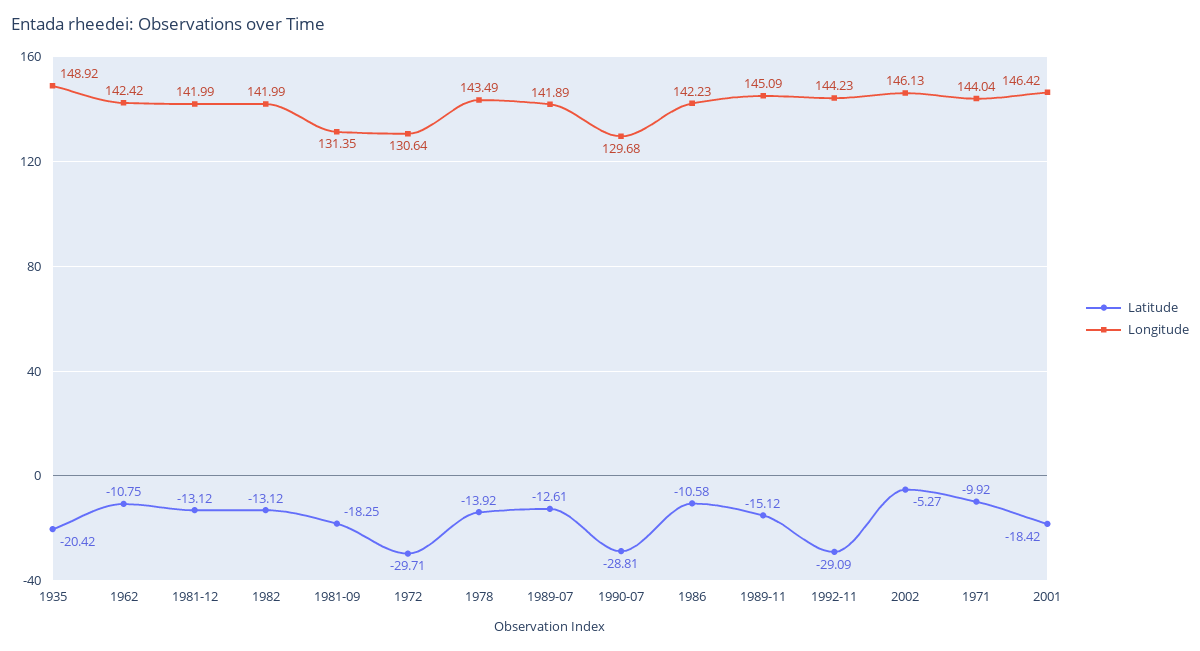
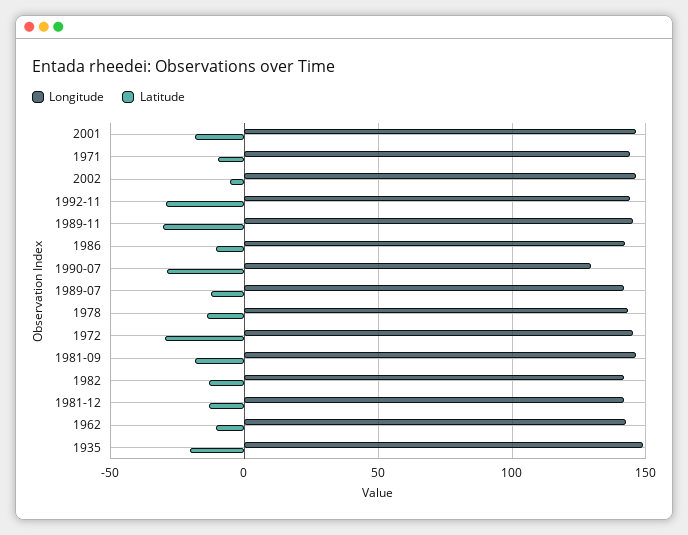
  {
    "Latitude": {
      "1935": -20.42,
      "1962": -10.75,
      "1981-12": -13.12,
      "1982": -13.12,
      "1981-09": -18.25,
      "1972": -29.71,
      "1978": -13.92,
      "1989-07": -12.61,
      "1990-07": -28.81,
      "1986": -10.58,
-     "1989-11": -15.12,
+     "1989-11": -30,
      "1992-11": -29.09,
      "2002": -5.27,
      "1971": -9.92,
      "2001": -18.42
    },
    "Longitude": {
      "1935": 148.92,
      "1962": 142.42,
      "1981-12": 141.99,
      "1982": 141.99,
-     "1981-09": 131.35,
+     "1981-09": 145,
-     "1972": 130.64,
+     "1972": 145,
      "1978": 143.49,
      "1989-07": 141.89,
      "1990-07": 129.68,
      "1986": 142.23,
      "1989-11": 145.09,
      "1992-11": 144.23,
      "2002": 146.13,
      "1971": 144.04,
      "2001": 146.42
    }
  }

